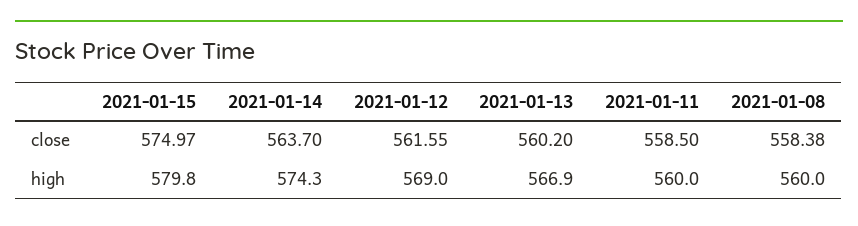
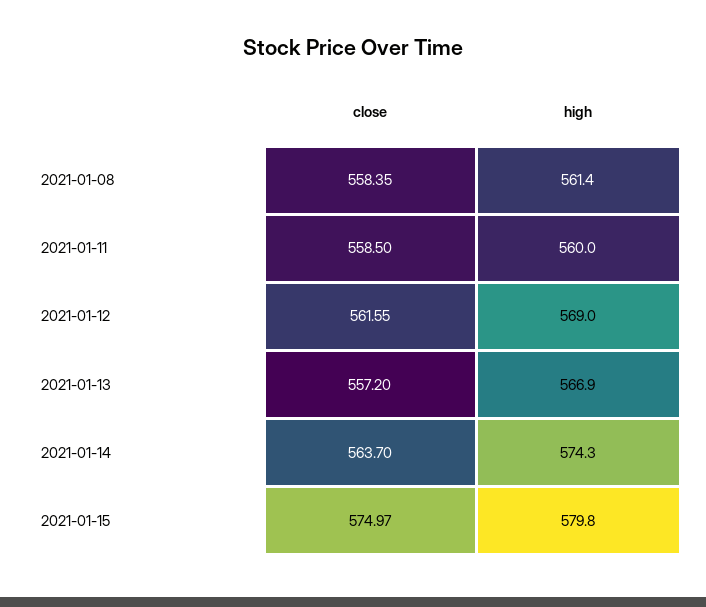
  {
    "2021-01-15": {
      "close": 574.97,
      "high": 579.8
    },
    "2021-01-14": {
      "close": 563.7,
      "high": 574.3
    },
    "2021-01-12": {
      "close": 561.55,
      "high": 569
    },
    "2021-01-13": {
-     "close": 560.2,
+     "close": 557.2,
      "high": 566.9
    },
    "2021-01-11": {
      "close": 558.5,
      "high": 560
    },
    "2021-01-08": {
-     "close": 558.38,
+     "close": 558.35,
-     "high": 560
+     "high": 561.4
    }
  }

